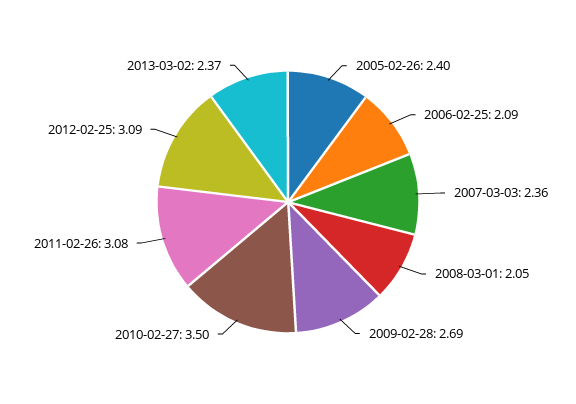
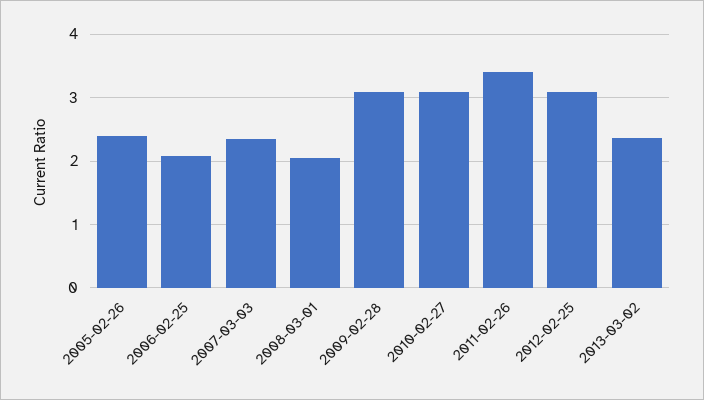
  {
    "2005-02-26": 2.4,
    "2006-02-25": 2.09,
    "2007-03-03": 2.36,
    "2008-03-01": 2.05,
-   "2009-02-28": 2.69,
+   "2009-02-28": 3.1,
-   "2010-02-27": 3.5,
+   "2010-02-27": 3.1,
-   "2011-02-26": 3.08,
+   "2011-02-26": 3.4,
    "2012-02-25": 3.09,
    "2013-03-02": 2.37
  }

